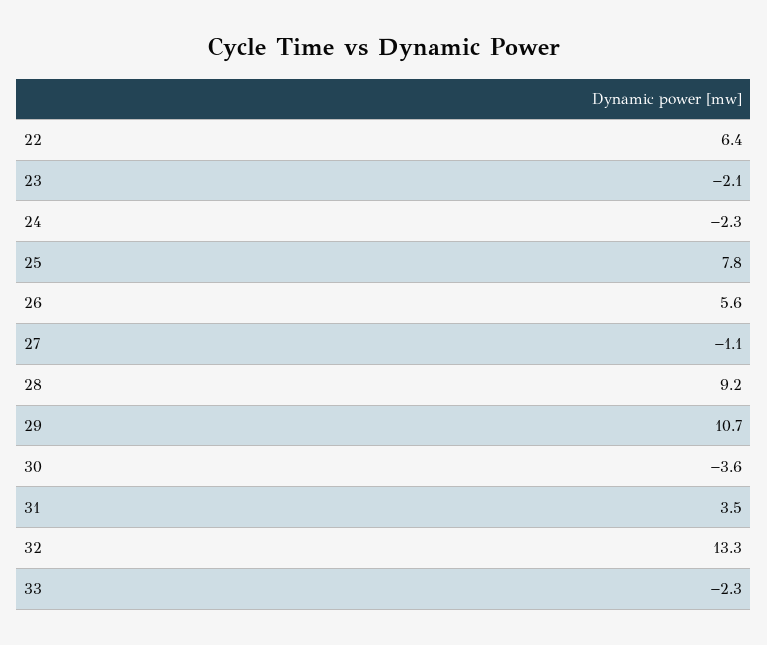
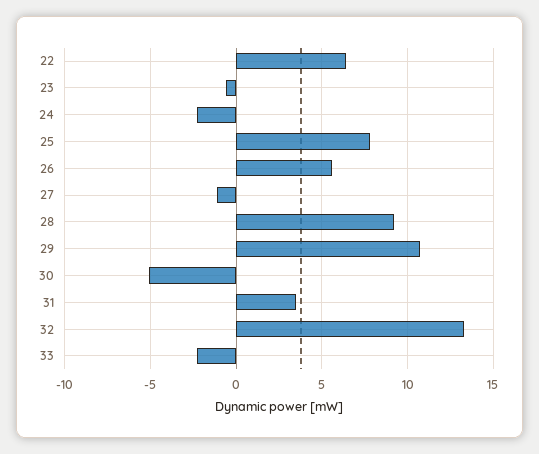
  {
    "22": 6.4,
-   "23": -2.1,
+   "23": -0.5,
    "24": -2.3,
    "25": 7.8,
    "26": 5.6,
    "27": -1.1,
    "28": 9.2,
    "29": 10.7,
-   "30": -3.6,
+   "30": -5,
    "31": 3.5,
    "32": 13.3,
    "33": -2.3
  }

